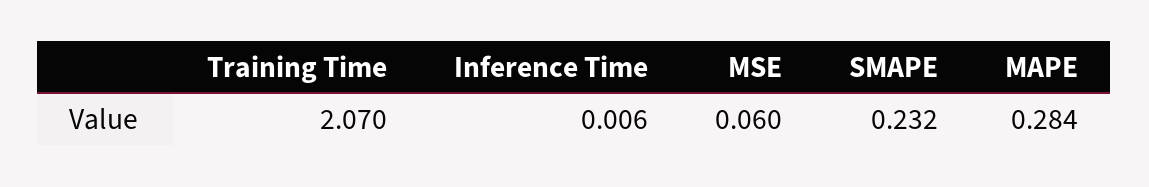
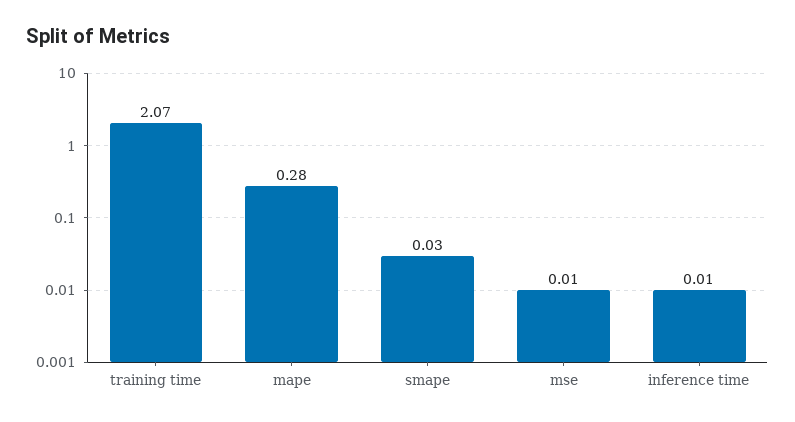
  {
    "Training Time": 2.07,
    "Inference Time": 0.006,
-   "MSE": 0.06,
+   "MSE": 0.01,
-   "SMAPE": 0.232,
+   "SMAPE": 0.03,
    "MAPE": 0.284
  }

